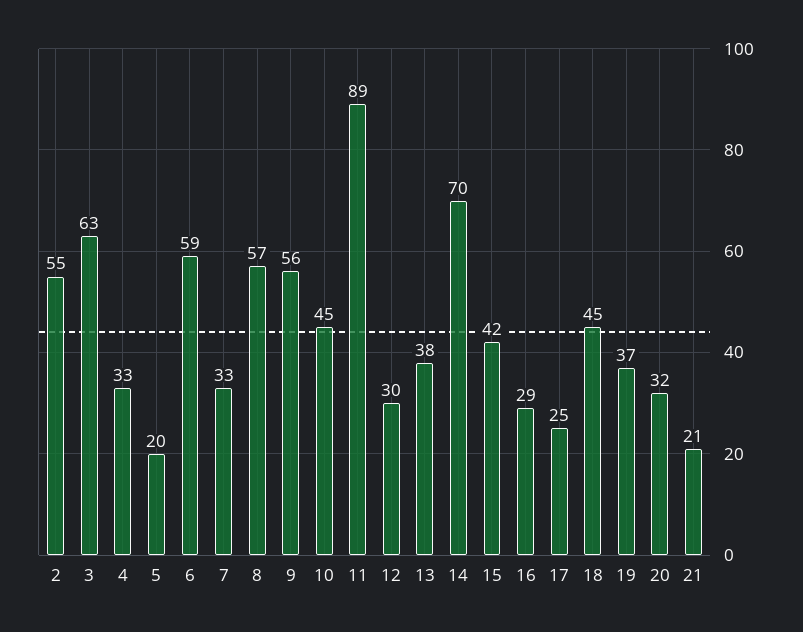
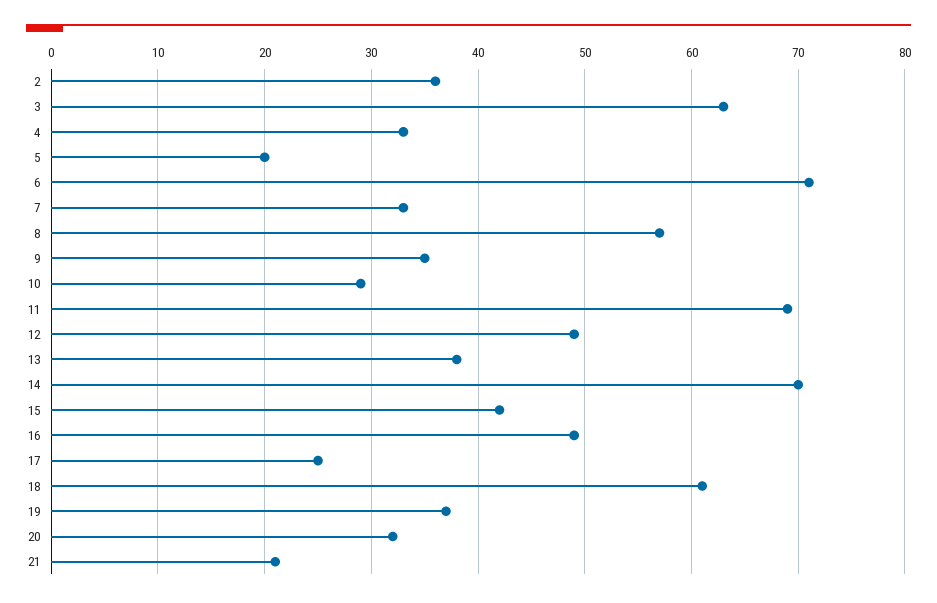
  {
-   "2": 55,
+   "2": 36,
    "3": 63,
    "4": 33,
    "5": 20,
-   "6": 59,
+   "6": 71,
    "7": 33,
    "8": 57,
-   "9": 56,
+   "9": 35,
-   "10": 45,
+   "10": 29,
-   "11": 89,
+   "11": 69,
-   "12": 30,
+   "12": 49,
    "13": 38,
    "14": 70,
    "15": 42,
-   "16": 29,
+   "16": 49,
    "17": 25,
-   "18": 45,
+   "18": 61,
    "19": 37,
    "20": 32,
    "21": 21
  }

